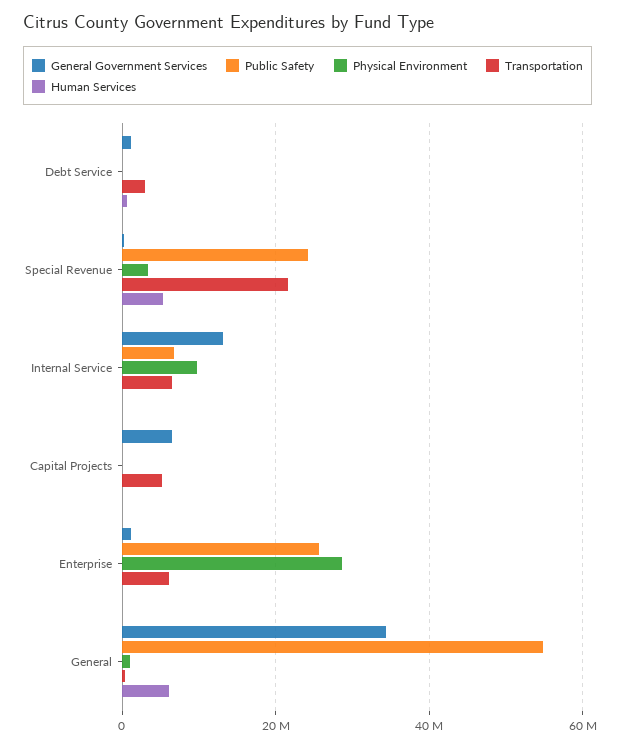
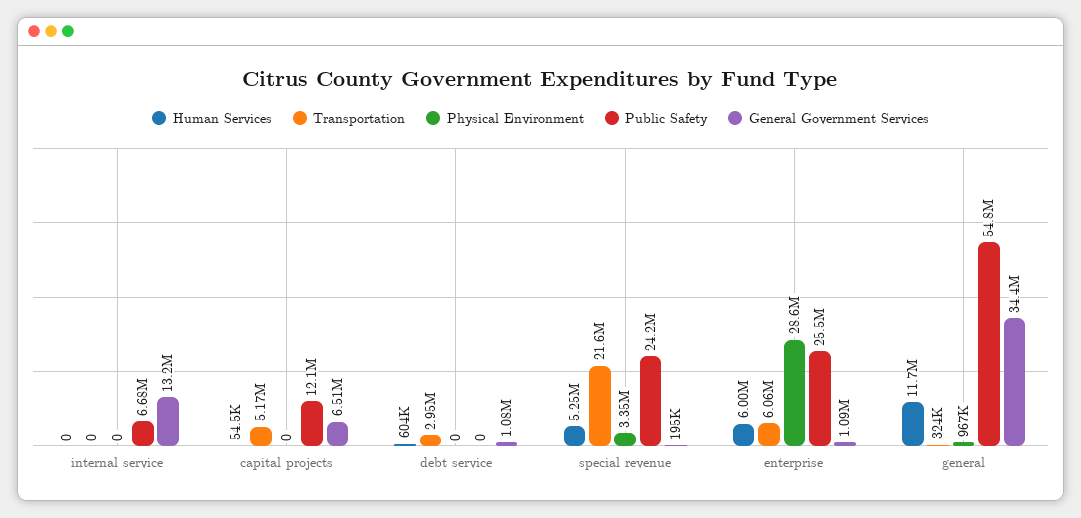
  {
    "General Government Services": {
      "Debt Service": 1080000,
      "Special Revenue": 195000,
      "Internal Service": 13200000,
      "Capital Projects": 6510000,
      "Enterprise": 1090000,
      "General": 34400000
    },
    "Public Safety": {
      "Debt Service": 0,
      "Special Revenue": 24200000,
      "Internal Service": 6680000,
-     "Capital Projects": 0,
+     "Capital Projects": 12100000,
      "Enterprise": 25500000,
      "General": 54800000
    },
    "Physical Environment": {
      "Debt Service": 0,
      "Special Revenue": 3350000,
-     "Internal Service": 10000000,
+     "Internal Service": 0,
      "Capital Projects": 0,
      "Enterprise": 28600000,
      "General": 967000
    },
    "Transportation": {
      "Debt Service": 2950000,
      "Special Revenue": 21600000,
-     "Internal Service": 6000000,
+     "Internal Service": 0,
      "Capital Projects": 5170000,
      "Enterprise": 6060000,
      "General": 324000
    },
    "Human Services": {
      "Debt Service": 604000,
      "Special Revenue": 5250000,
      "Internal Service": 0,
      "Capital Projects": 54500,
-     "Enterprise": 0,
+     "Enterprise": 6000000,
-     "General": 6000000
+     "General": 11700000
    }
  }

